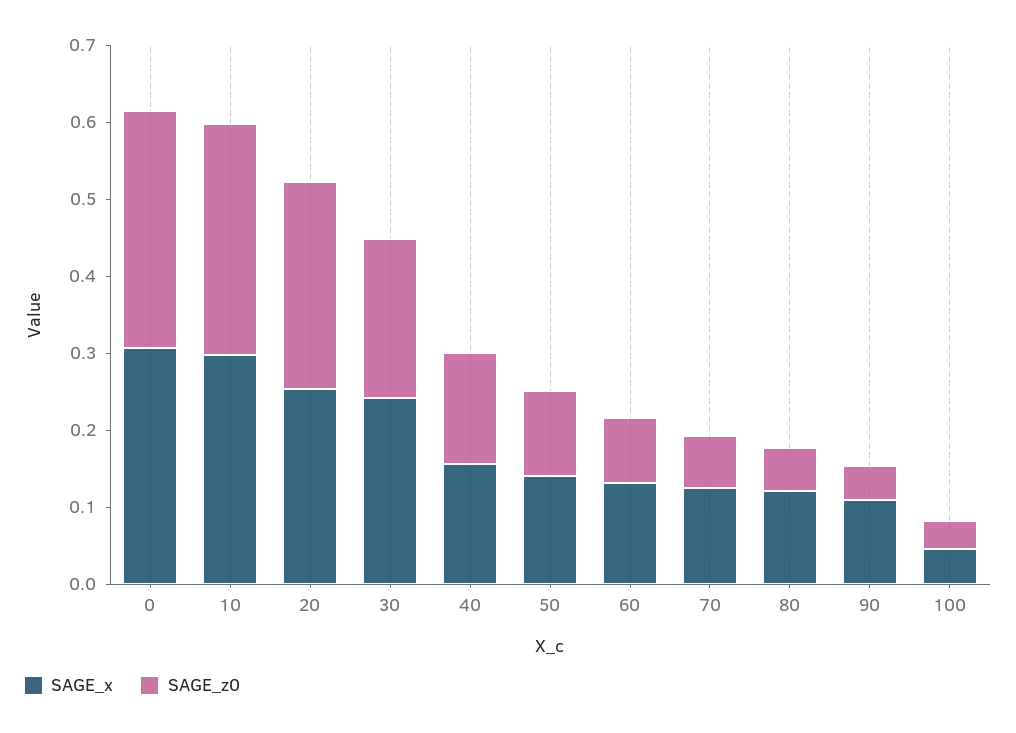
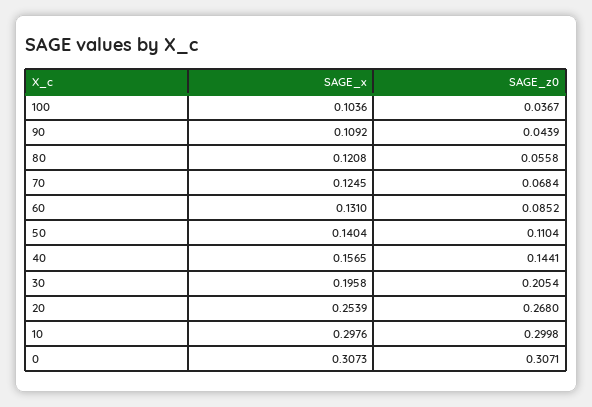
  {
    "SAGE_x": {
      "0": 0.3073,
      "10": 0.2976,
      "20": 0.2539,
-     "30": 0.24,
+     "30": 0.1958,
      "40": 0.1565,
      "50": 0.1404,
      "60": 0.131,
      "70": 0.1245,
      "80": 0.1208,
      "90": 0.1092,
-     "100": 0.04
+     "100": 0.1036
    },
    "SAGE_z0": {
      "0": 0.3071,
      "10": 0.2998,
      "20": 0.268,
      "30": 0.2054,
      "40": 0.1441,
      "50": 0.1104,
      "60": 0.0852,
      "70": 0.0684,
      "80": 0.0558,
      "90": 0.0439,
      "100": 0.0367
    }
  }

